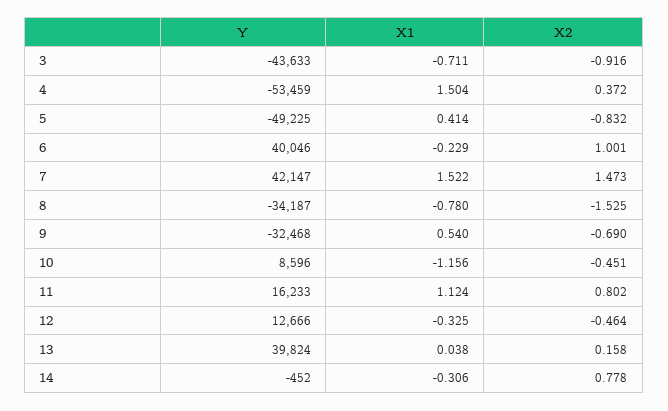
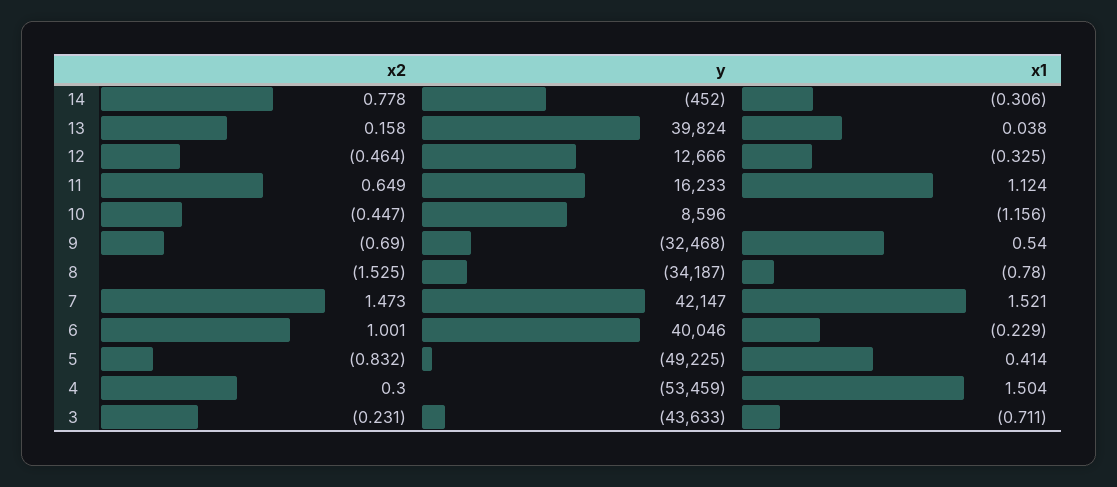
  {
    "Y": {
      "3": -43633,
      "4": -53459,
      "5": -49225,
      "6": 40046,
      "7": 42147,
      "8": -34187,
      "9": -32468,
      "10": 8596,
      "11": 16233,
      "12": 12666,
      "13": 39824,
      "14": -452
    },
    "X1": {
      "3": -0.711,
      "4": 1.504,
      "5": 0.414,
      "6": -0.229,
-     "7": 1.522,
+     "7": 1.521,
      "8": -0.78,
      "9": 0.54,
      "10": -1.156,
      "11": 1.124,
      "12": -0.325,
      "13": 0.038,
      "14": -0.306
    },
    "X2": {
-     "3": -0.916,
+     "3": -0.231,
-     "4": 0.372,
+     "4": 0.3,
      "5": -0.832,
      "6": 1.001,
      "7": 1.473,
      "8": -1.525,
      "9": -0.69,
-     "10": -0.451,
+     "10": -0.447,
-     "11": 0.802,
+     "11": 0.649,
      "12": -0.464,
      "13": 0.158,
      "14": 0.778
    }
  }

